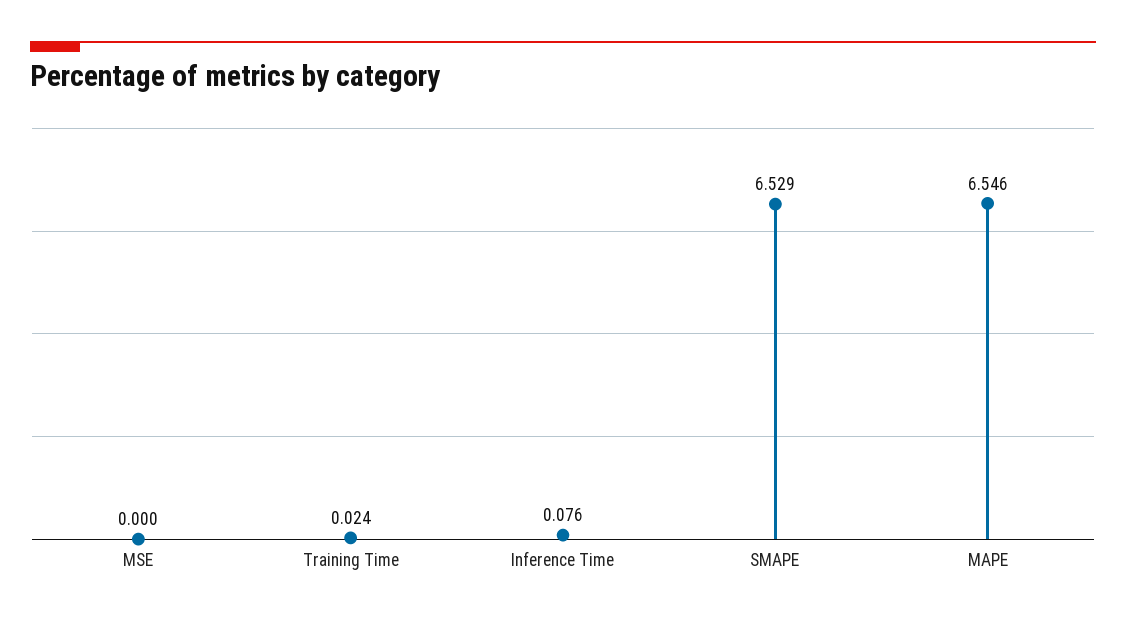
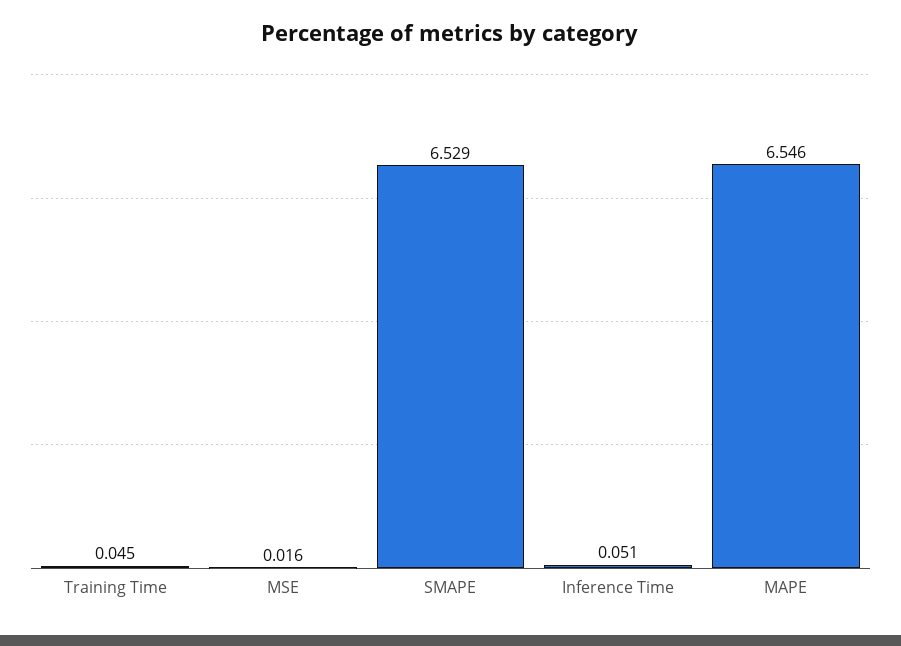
  {
-   "MSE": 0,
+   "MSE": 0.016,
-   "Training Time": 0.024,
+   "Training Time": 0.045,
-   "Inference Time": 0.076,
+   "Inference Time": 0.051,
    "SMAPE": 6.529,
    "MAPE": 6.546
  }

